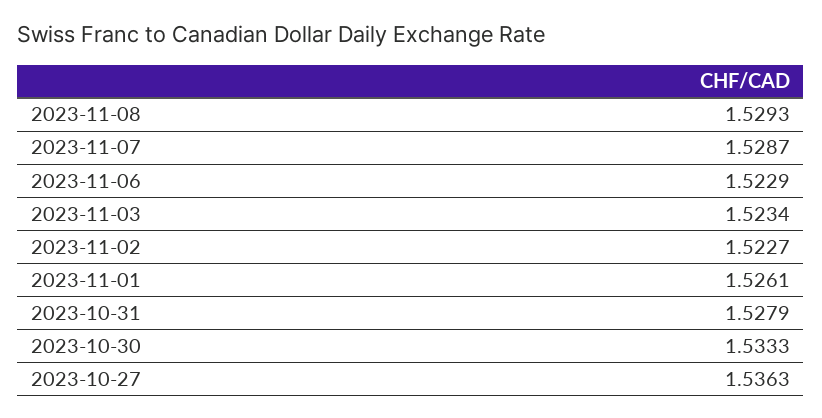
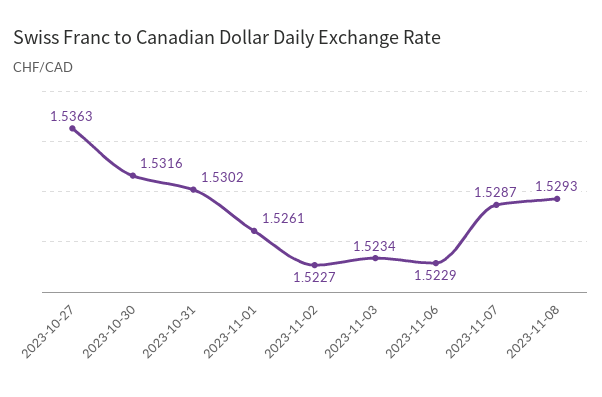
  {
    "2023-11-08": 1.5293,
    "2023-11-07": 1.5287,
    "2023-11-06": 1.5229,
    "2023-11-03": 1.5234,
    "2023-11-02": 1.5227,
    "2023-11-01": 1.5261,
-   "2023-10-31": 1.5279,
+   "2023-10-31": 1.5302,
-   "2023-10-30": 1.5333,
+   "2023-10-30": 1.5316,
    "2023-10-27": 1.5363
  }

